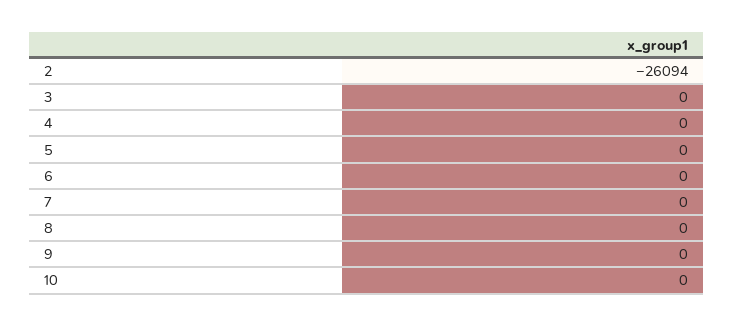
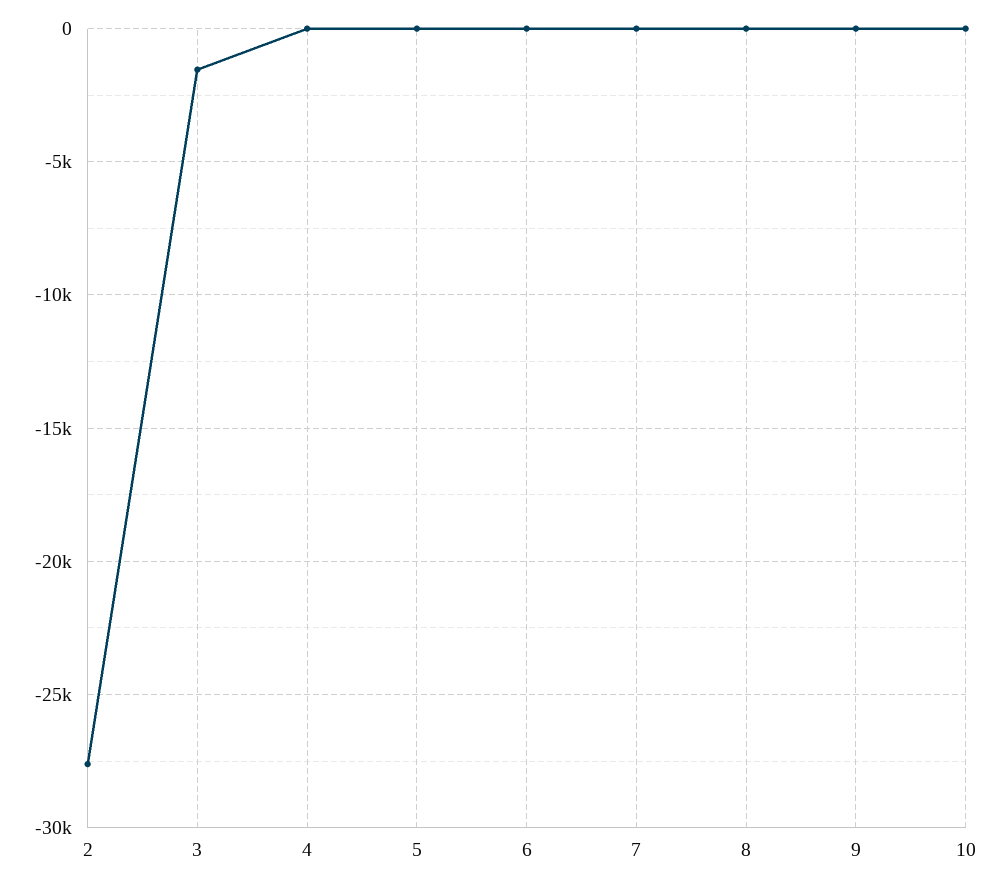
  {
-   "2": -26094,
+   "2": -27500,
-   "3": 0,
+   "3": -1500,
    "4": 0,
    "5": 0,
    "6": 0,
    "7": 0,
    "8": 0,
    "9": 0,
    "10": 0
  }

